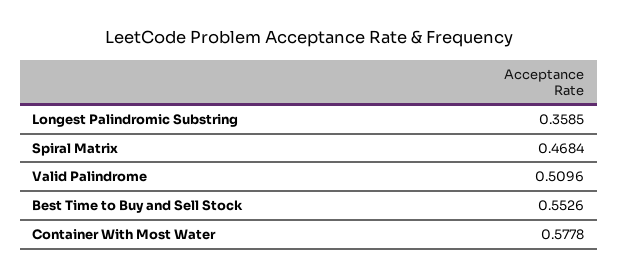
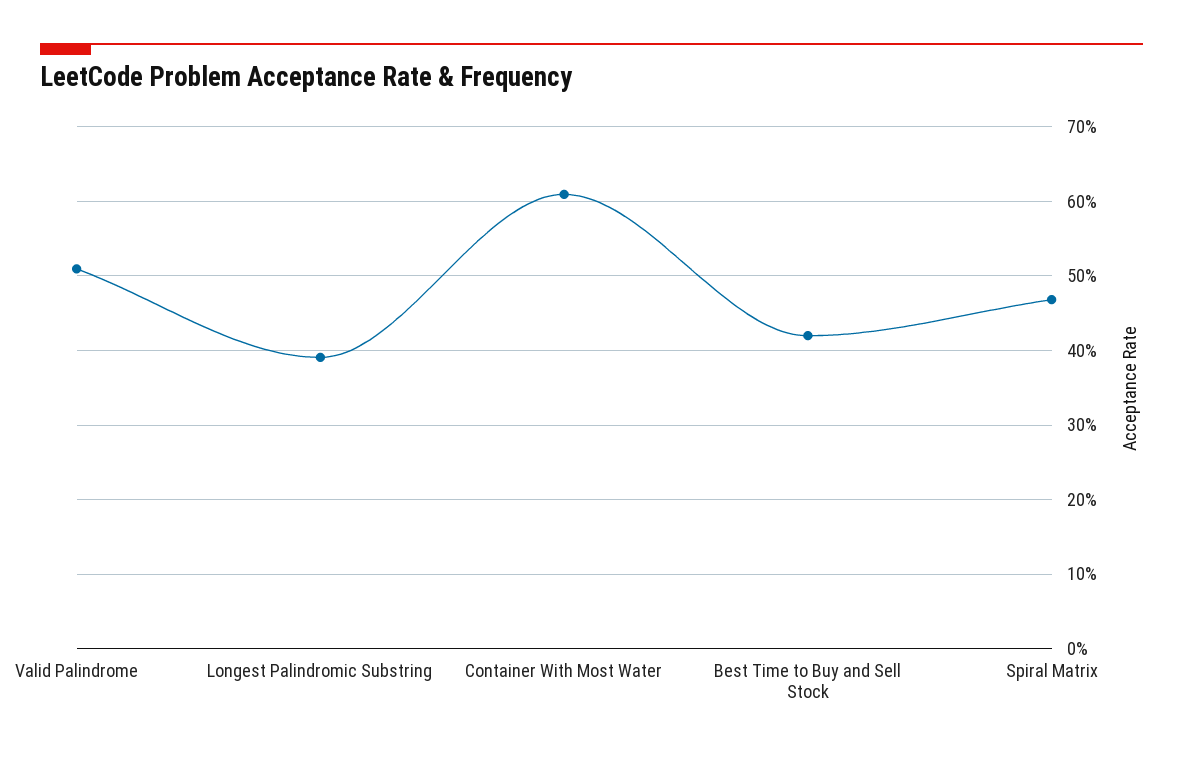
  {
-   "Longest Palindromic Substring": 0.3585,
+   "Longest Palindromic Substring": 0.39,
    "Spiral Matrix": 0.4684,
    "Valid Palindrome": 0.5096,
-   "Best Time to Buy and Sell Stock": 0.5526,
+   "Best Time to Buy and Sell Stock": 0.42,
-   "Container With Most Water": 0.5778
+   "Container With Most Water": 0.61
  }

